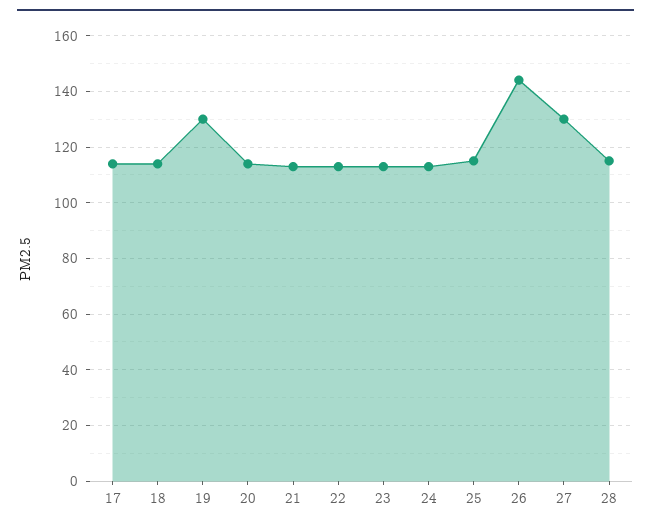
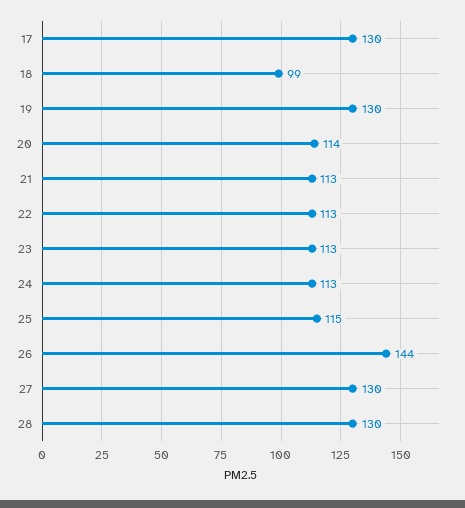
  {
-   "17": 115,
+   "17": 130,
-   "18": 115,
+   "18": 99,
    "19": 130,
    "20": 114,
    "21": 113,
    "22": 113,
    "23": 113,
    "24": 113,
    "25": 115,
    "26": 144,
    "27": 130,
-   "28": 115
+   "28": 130
  }

